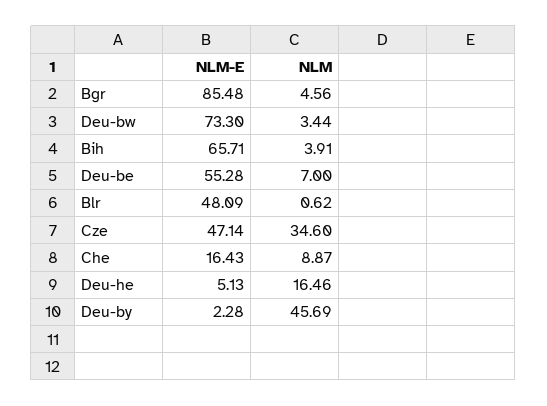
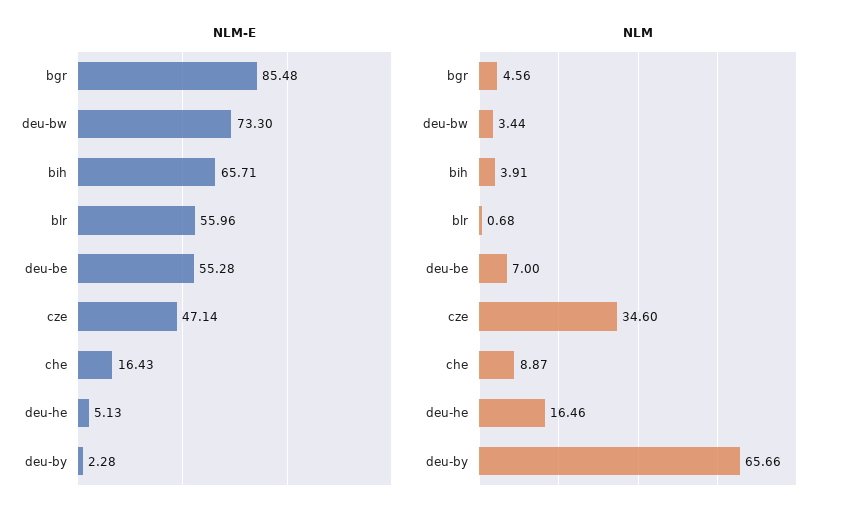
  {
    "NLM-E": {
      "Bgr": 85.48,
      "Deu-bw": 73.3,
      "Bih": 65.71,
      "Deu-be": 55.28,
-     "Blr": 48.09,
+     "Blr": 55.96,
      "Cze": 47.14,
      "Che": 16.43,
      "Deu-he": 5.13,
      "Deu-by": 2.28
    },
    "NLM": {
      "Bgr": 4.56,
      "Deu-bw": 3.44,
      "Bih": 3.91,
      "Deu-be": 7,
-     "Blr": 0.62,
+     "Blr": 0.68,
      "Cze": 34.6,
      "Che": 8.87,
      "Deu-he": 16.46,
-     "Deu-by": 45.69
+     "Deu-by": 65.66
    }
  }

